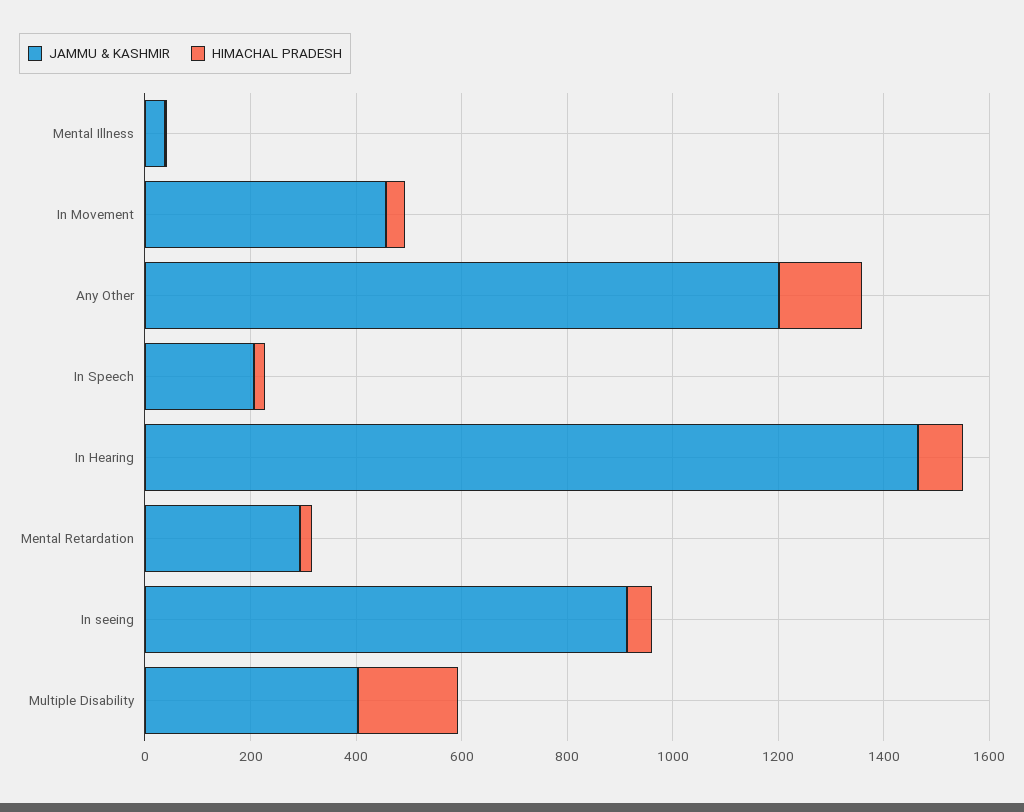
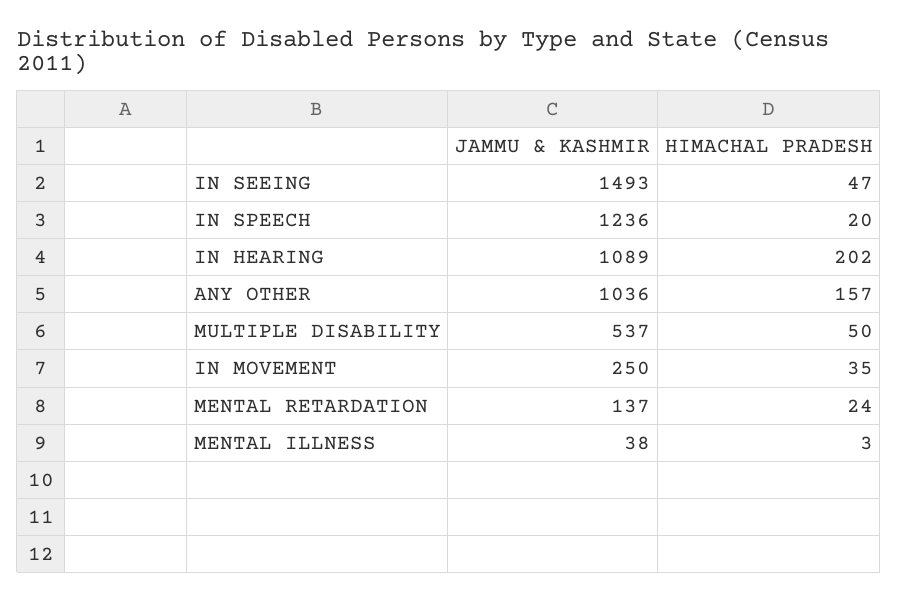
  {
    "JAMMU & KASHMIR": {
      "Mental Illness": 38,
-     "In Movement": 450,
+     "In Movement": 250,
-     "Any Other": 1200,
+     "Any Other": 1036,
-     "In Speech": 200,
+     "In Speech": 1236,
-     "In Hearing": 1450,
+     "In Hearing": 1089,
-     "Mental Retardation": 300,
+     "Mental Retardation": 137,
-     "In seeing": 900,
+     "In seeing": 1493,
-     "Multiple Disability": 400
+     "Multiple Disability": 537
    },
    "HIMACHAL PRADESH": {
      "Mental Illness": 3,
      "In Movement": 35,
      "Any Other": 157,
      "In Speech": 20,
-     "In Hearing": 100,
+     "In Hearing": 202,
      "Mental Retardation": 24,
      "In seeing": 47,
-     "Multiple Disability": 200
+     "Multiple Disability": 50
    }
  }

